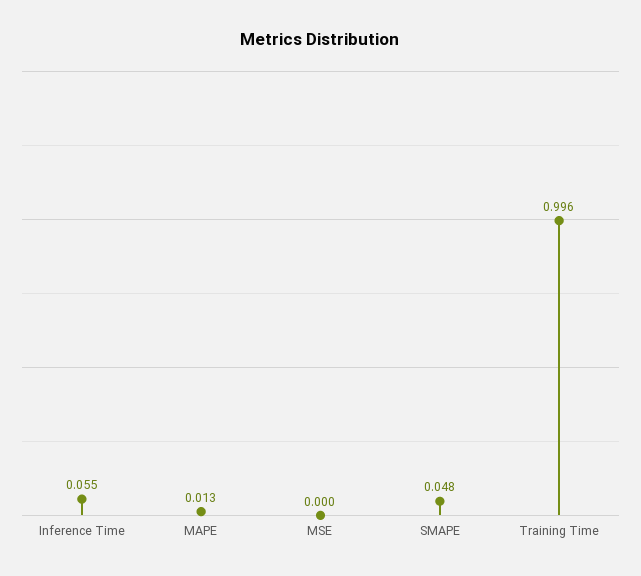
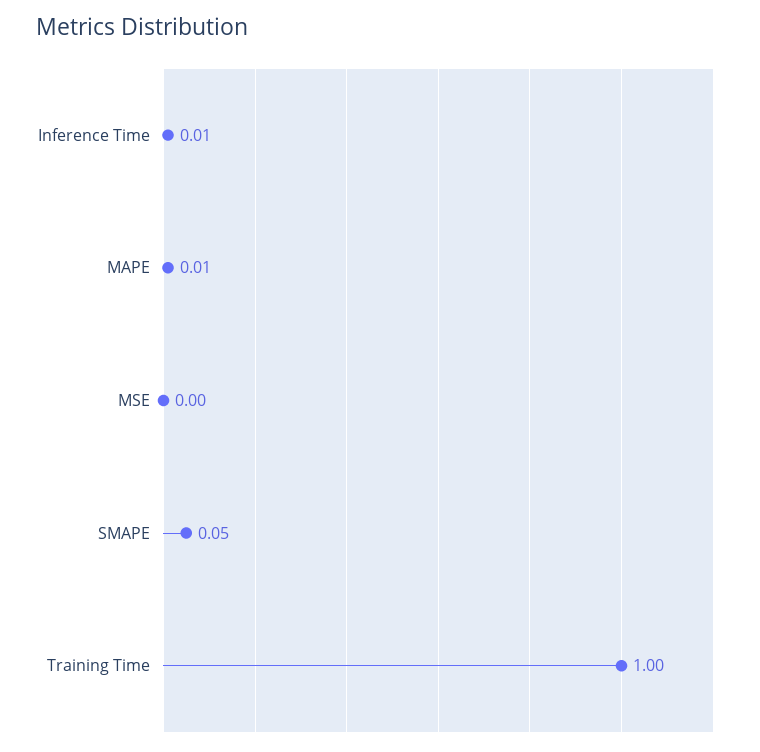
  {
-   "Inference Time": 0.055,
+   "Inference Time": 0.01,
    "MAPE": 0.013,
    "MSE": 0,
    "SMAPE": 0.048,
    "Training Time": 0.996
  }

